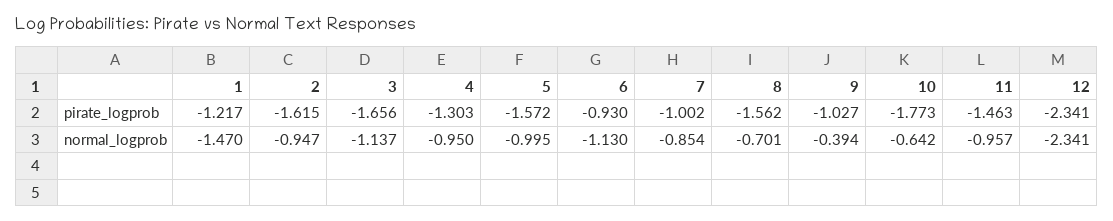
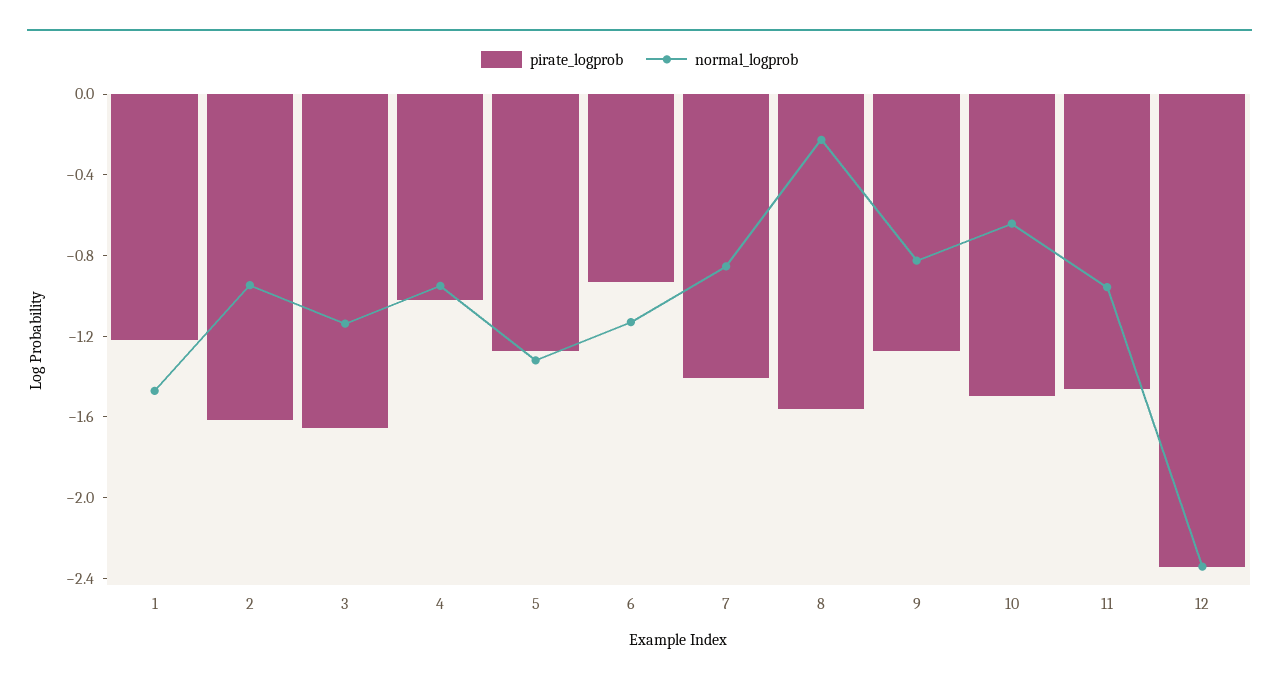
  {
    "pirate_logprob": {
      "1": -1.217,
      "2": -1.615,
      "3": -1.656,
-     "4": -1.303,
+     "4": -1,
-     "5": -1.572,
+     "5": -1.3,
      "6": -0.93,
-     "7": -1.002,
+     "7": -1.4,
      "8": -1.562,
-     "9": -1.027,
+     "9": -1.3,
-     "10": -1.773,
+     "10": -1.5,
      "11": -1.463,
      "12": -2.341
    },
    "normal_logprob": {
      "1": -1.47,
      "2": -0.947,
      "3": -1.137,
      "4": -0.95,
-     "5": -0.995,
+     "5": -1.3,
      "6": -1.13,
      "7": -0.854,
-     "8": -0.701,
+     "8": -0.2,
-     "9": -0.394,
+     "9": -0.8,
      "10": -0.642,
      "11": -0.957,
      "12": -2.341
    }
  }

